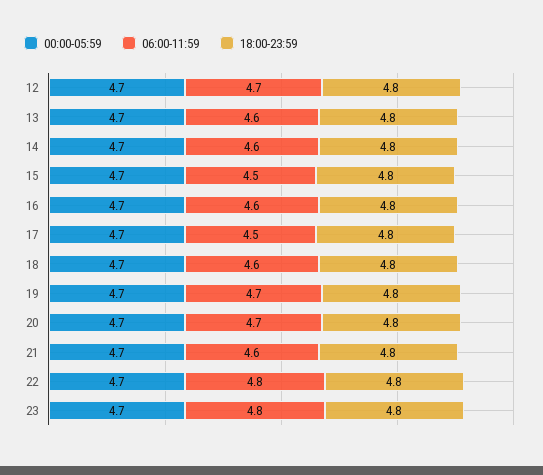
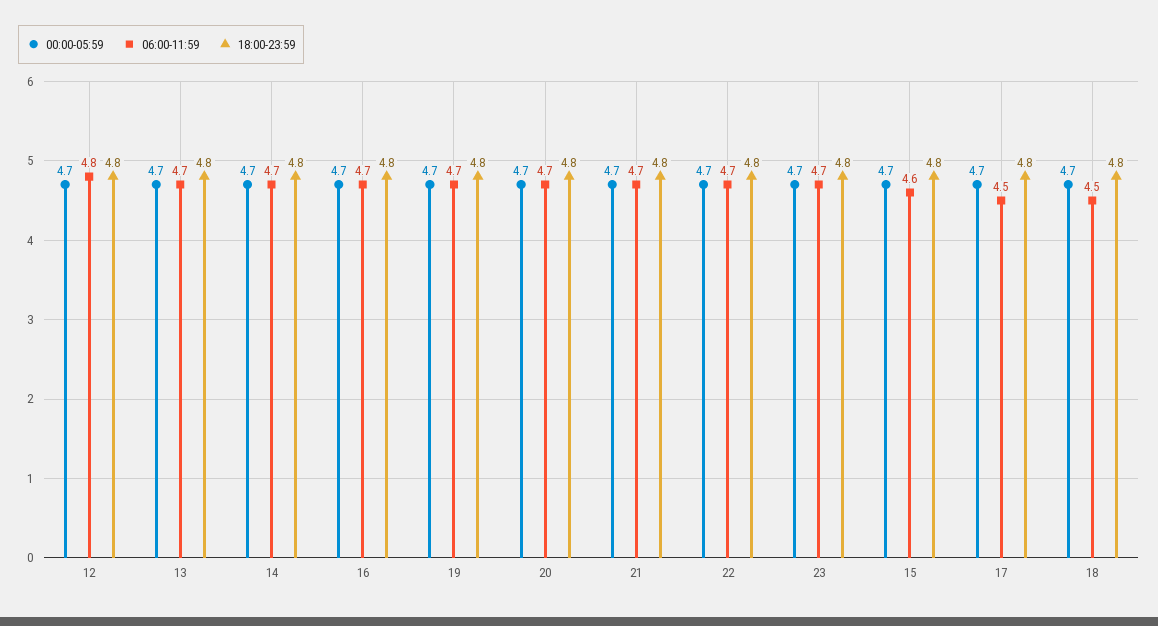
  {
    "00:00-05:59": {
      "12": 4.7,
      "13": 4.7,
      "14": 4.7,
      "15": 4.7,
      "16": 4.7,
      "17": 4.7,
      "18": 4.7,
      "19": 4.7,
      "20": 4.7,
      "21": 4.7,
      "22": 4.7,
      "23": 4.7
    },
    "06:00-11:59": {
-     "12": 4.7,
+     "12": 4.8,
-     "13": 4.6,
+     "13": 4.7,
-     "14": 4.6,
+     "14": 4.7,
-     "15": 4.5,
+     "15": 4.6,
-     "16": 4.6,
+     "16": 4.7,
      "17": 4.5,
-     "18": 4.6,
+     "18": 4.5,
      "19": 4.7,
      "20": 4.7,
-     "21": 4.6,
+     "21": 4.7,
-     "22": 4.8,
+     "22": 4.7,
-     "23": 4.8
+     "23": 4.7
    },
    "18:00-23:59": {
      "12": 4.8,
      "13": 4.8,
      "14": 4.8,
      "15": 4.8,
      "16": 4.8,
      "17": 4.8,
      "18": 4.8,
      "19": 4.8,
      "20": 4.8,
      "21": 4.8,
      "22": 4.8,
      "23": 4.8
    }
  }

